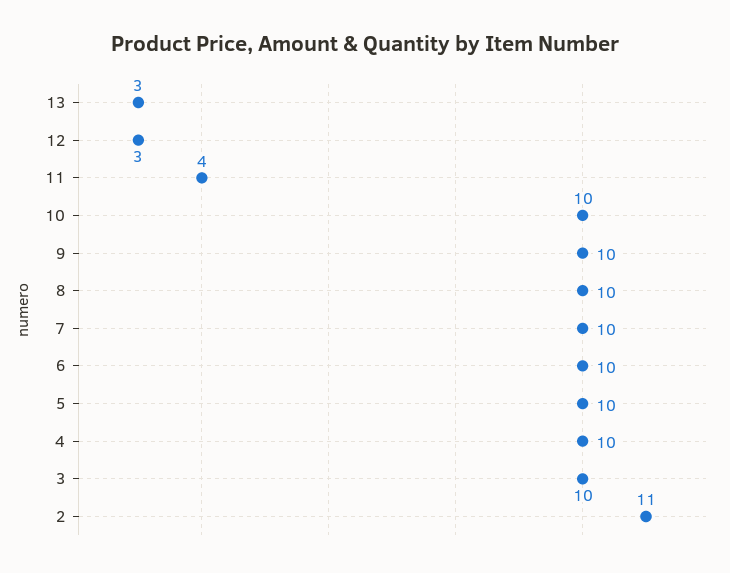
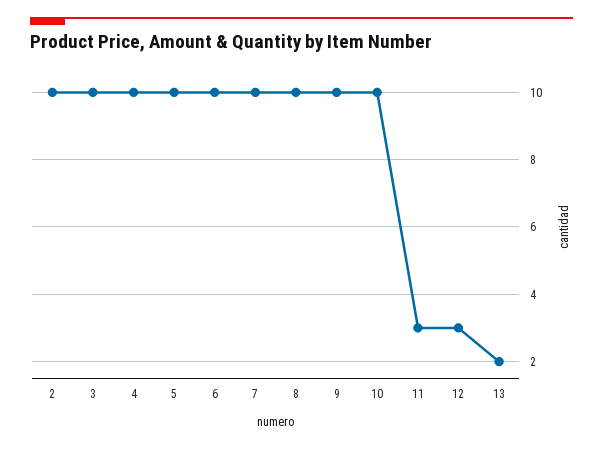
  {
-   "13": 3,
+   "13": 2,
    "12": 3,
-   "11": 4,
+   "11": 3,
    "10": 10,
    "9": 10,
    "8": 10,
    "7": 10,
    "6": 10,
    "5": 10,
    "4": 10,
    "3": 10,
-   "2": 11
+   "2": 10
  }

